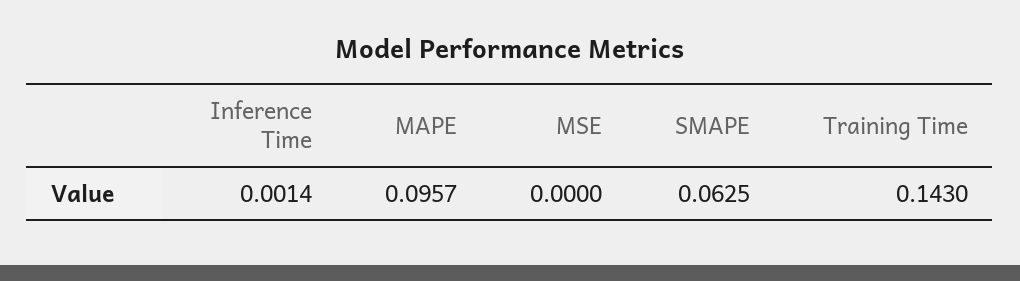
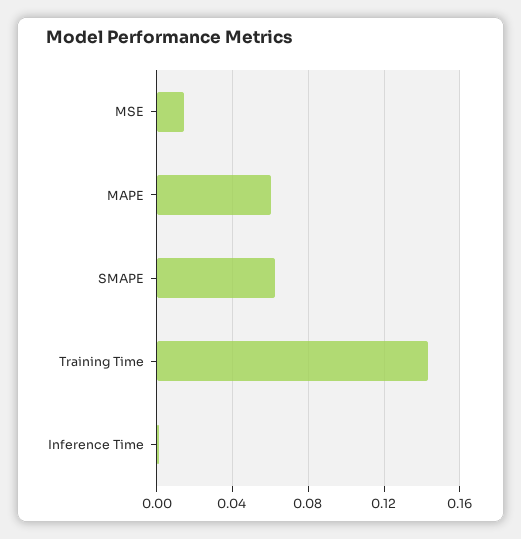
  {
    "Inference Time": 0.0014,
-   "MAPE": 0.0957,
+   "MAPE": 0.06,
-   "MSE": 0,
+   "MSE": 0.015,
    "SMAPE": 0.0625,
    "Training Time": 0.143
  }

